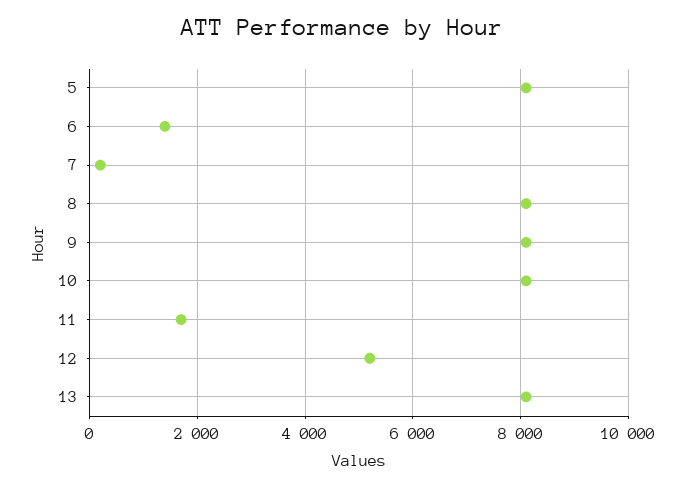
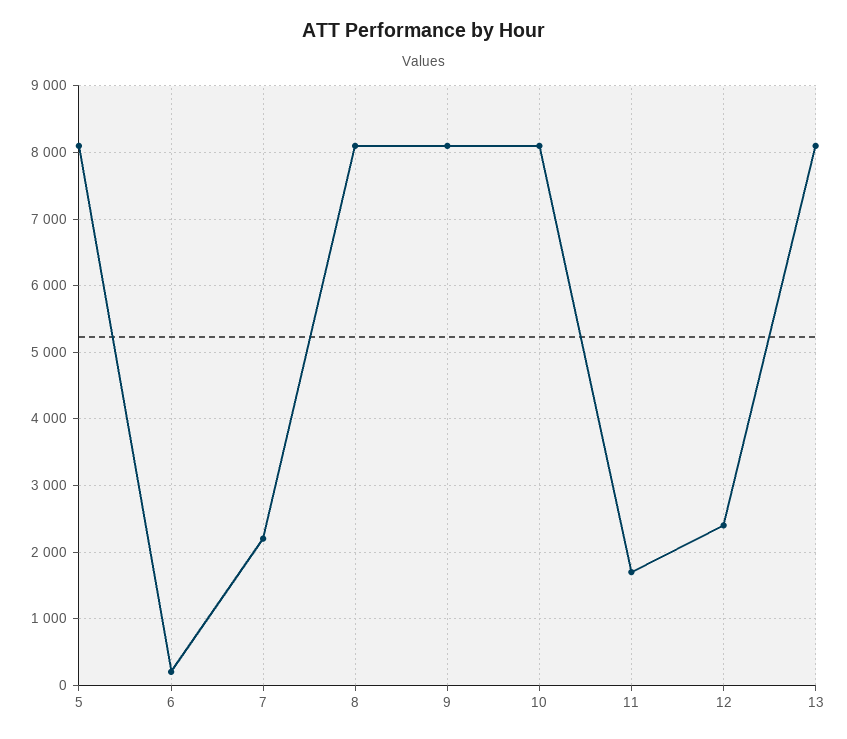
  {
    "5": 8100,
-   "6": 1400,
+   "6": 200,
-   "7": 200,
+   "7": 2200,
    "8": 8100,
    "9": 8100,
    "10": 8100,
    "11": 1700,
-   "12": 5200,
+   "12": 2400,
    "13": 8100
  }

